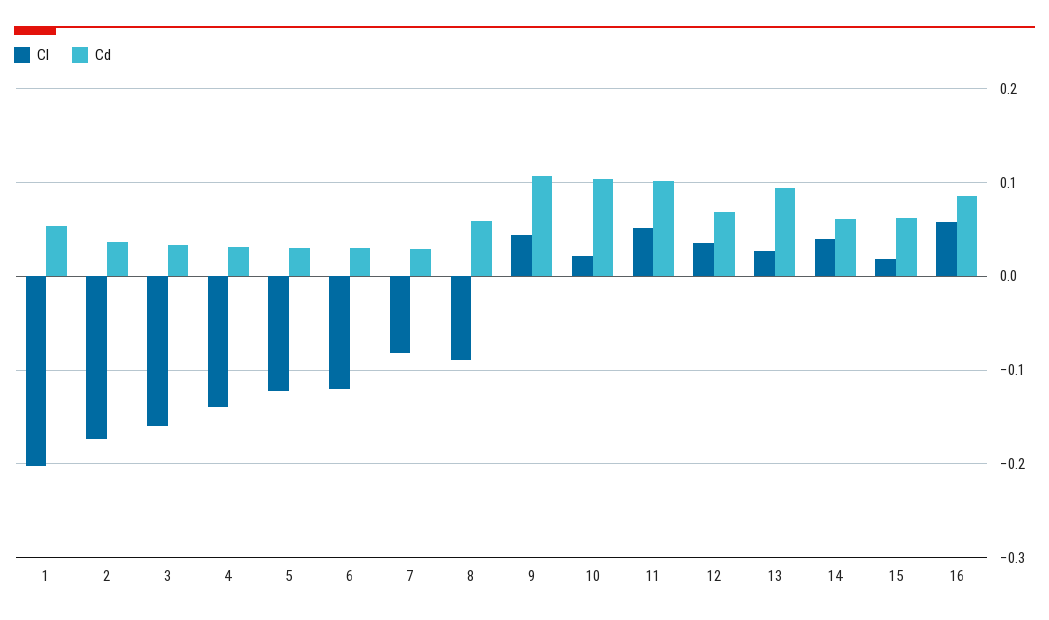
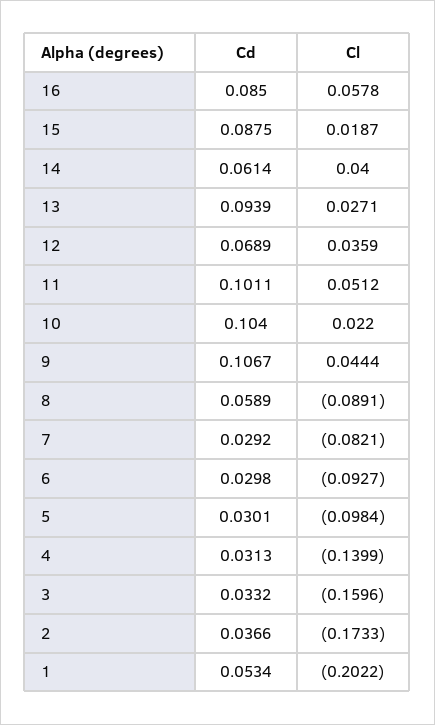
  {
    "Cl": {
      "1": -0.2022,
      "2": -0.1733,
      "3": -0.1596,
      "4": -0.1399,
-     "5": -0.12,
+     "5": -0.0984,
-     "6": -0.12,
+     "6": -0.0927,
      "7": -0.0821,
      "8": -0.0891,
      "9": 0.0444,
      "10": 0.022,
      "11": 0.0512,
      "12": 0.0359,
      "13": 0.0271,
      "14": 0.04,
      "15": 0.0187,
      "16": 0.0578
    },
    "Cd": {
      "1": 0.0534,
      "2": 0.0366,
      "3": 0.0332,
      "4": 0.0313,
      "5": 0.0301,
      "6": 0.0298,
      "7": 0.0292,
      "8": 0.0589,
      "9": 0.1067,
      "10": 0.104,
      "11": 0.1011,
      "12": 0.0689,
      "13": 0.0939,
      "14": 0.0614,
-     "15": 0.06,
+     "15": 0.0875,
      "16": 0.085
    }
  }

